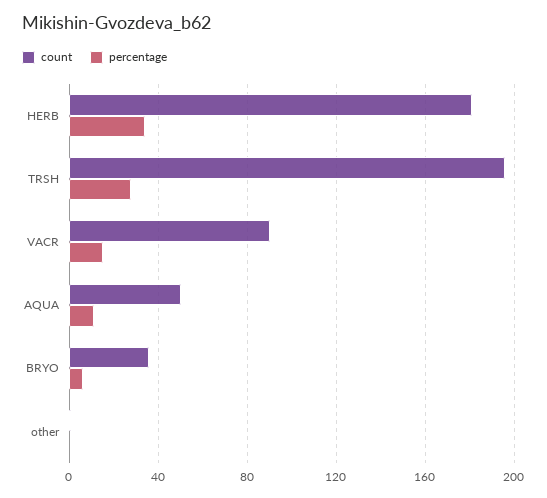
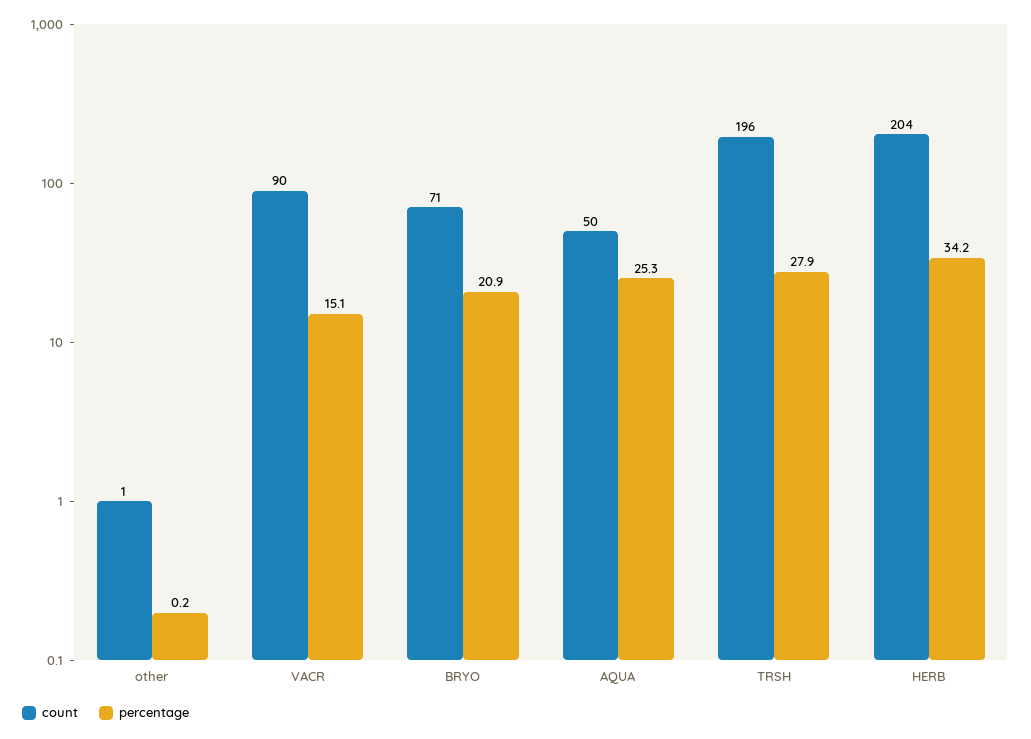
  {
    "count": {
-     "HERB": 180,
+     "HERB": 204,
      "TRSH": 196,
      "VACR": 90,
      "AQUA": 50,
-     "BRYO": 35,
+     "BRYO": 71,
      "other": 1
    },
    "percentage": {
      "HERB": 34.2,
      "TRSH": 27.9,
      "VACR": 15.1,
-     "AQUA": 10,
+     "AQUA": 25.3,
-     "BRYO": 5,
+     "BRYO": 20.9,
      "other": 0.2
    }
  }

